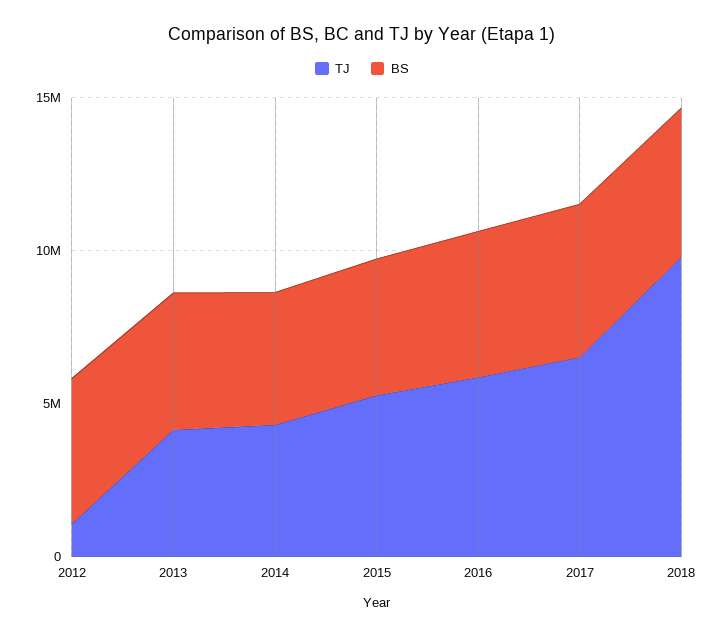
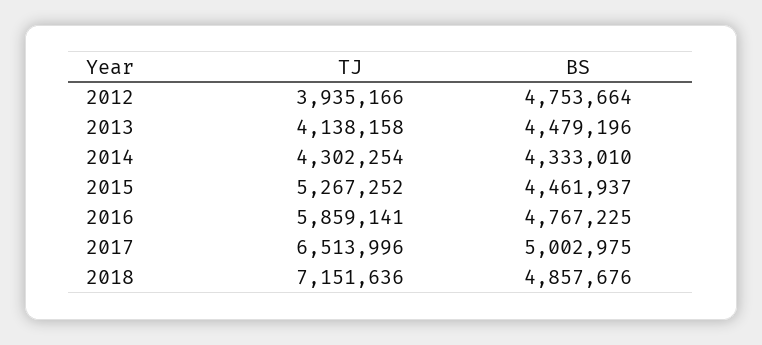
  {
    "TJ": {
-     "2012": 1000000,
+     "2012": 3935166,
      "2013": 4138158,
      "2014": 4302254,
      "2015": 5267252,
      "2016": 5859141,
      "2017": 6513996,
-     "2018": 10000000
+     "2018": 7151636
    },
    "BS": {
      "2012": 4753664,
      "2013": 4479196,
      "2014": 4333010,
      "2015": 4461937,
      "2016": 4767225,
      "2017": 5002975,
      "2018": 4857676
    }
  }

